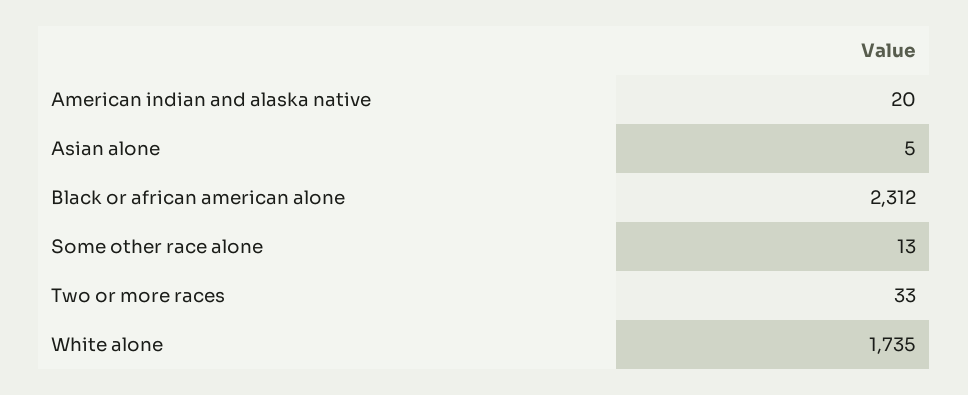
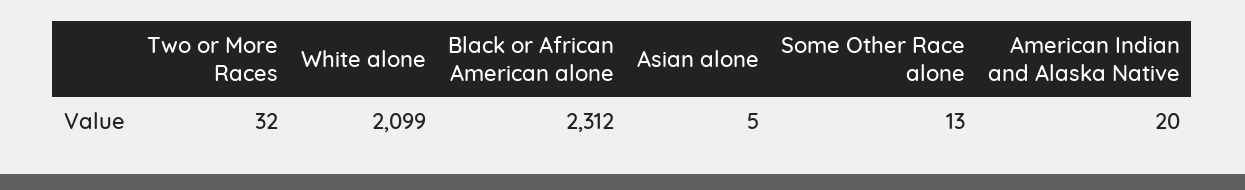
  {
    "American indian and alaska native": 20,
    "Asian alone": 5,
    "Black or african american alone": 2312,
    "Some other race alone": 13,
-   "Two or more races": 33,
+   "Two or more races": 32,
-   "White alone": 1735
+   "White alone": 2099
  }

